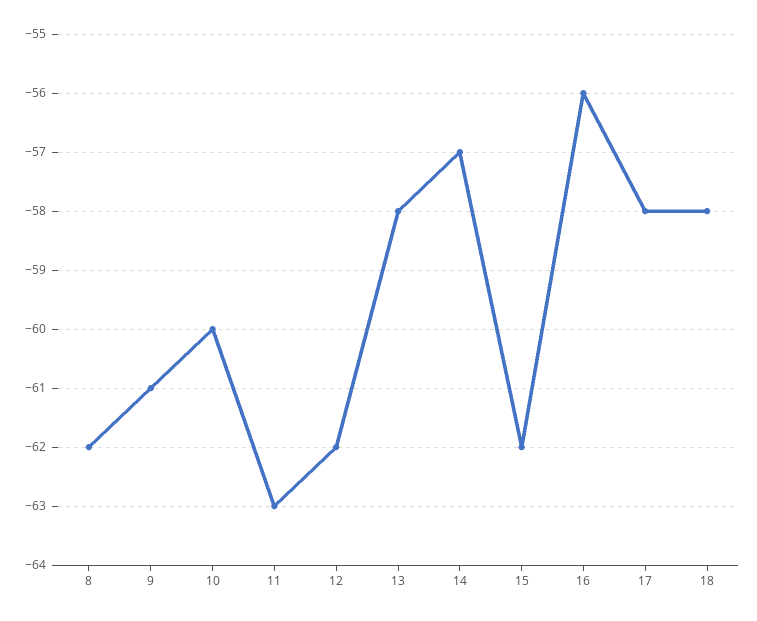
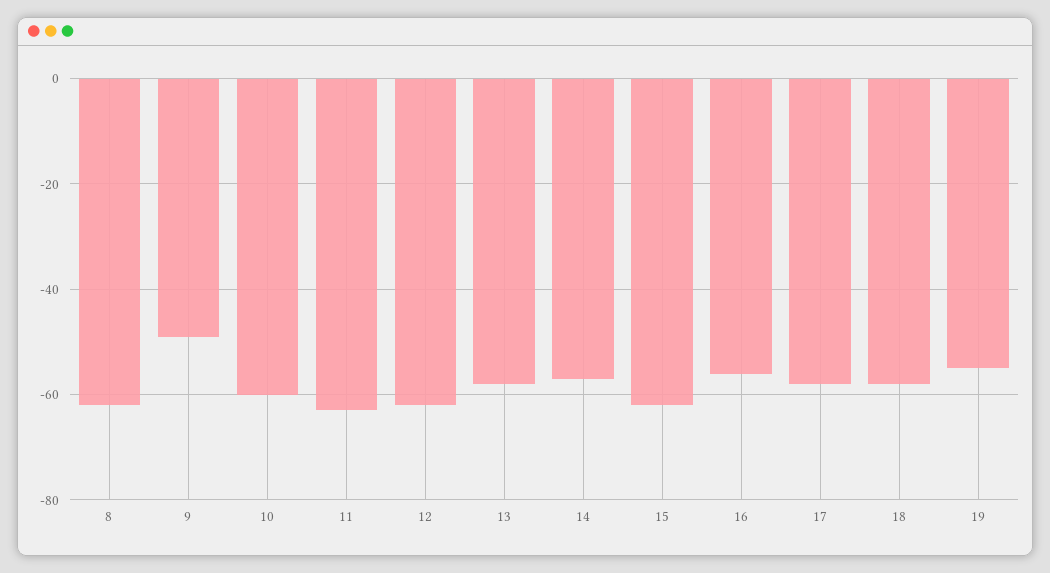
  {
    "8": -62,
-   "9": -61,
+   "9": -50,
    "10": -60,
    "11": -63,
    "12": -62,
    "13": -58,
    "14": -57,
    "15": -62,
    "16": -56,
    "17": -58,
-   "18": -58
+   "18": -58,
+   "19": -55
  }

